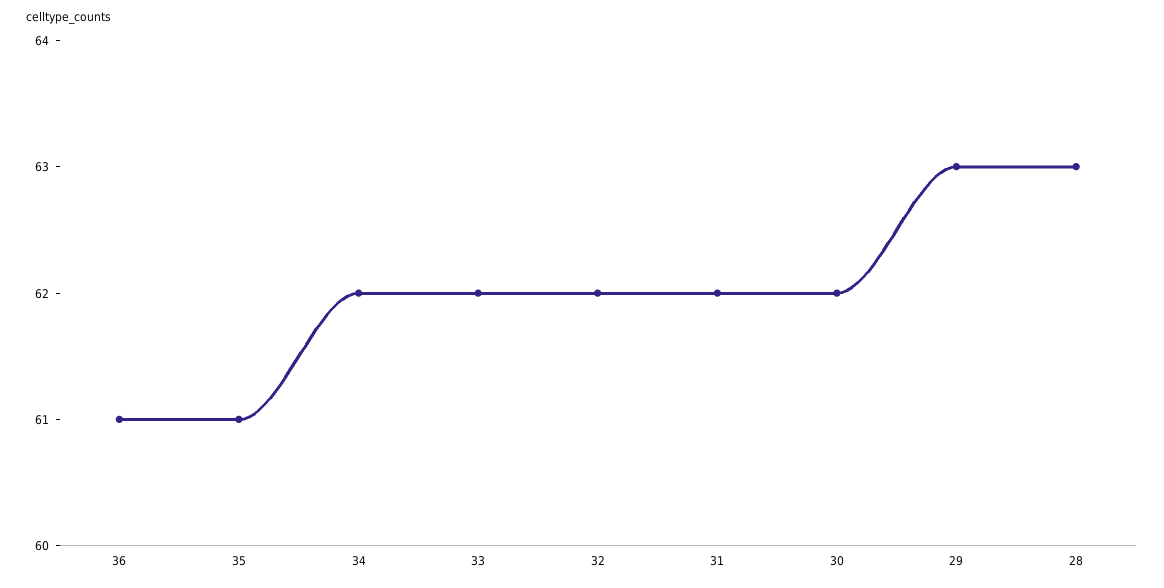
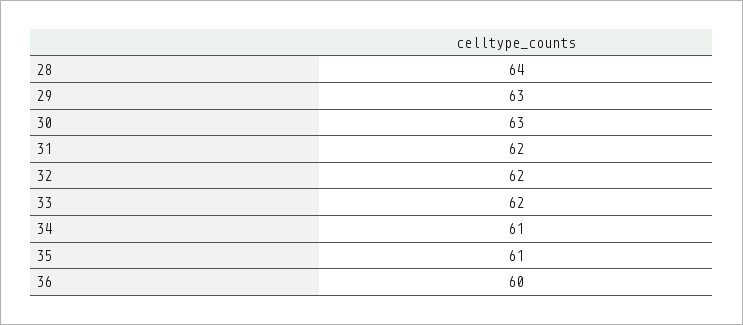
  {
-   "36": 61,
+   "36": 60,
    "35": 61,
-   "34": 62,
+   "34": 61,
    "33": 62,
    "32": 62,
    "31": 62,
-   "30": 62,
+   "30": 63,
    "29": 63,
-   "28": 63
+   "28": 64
  }

